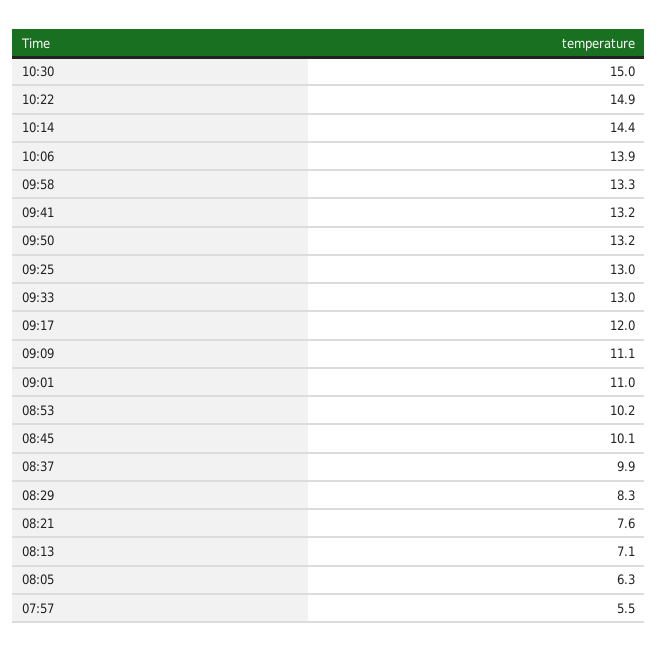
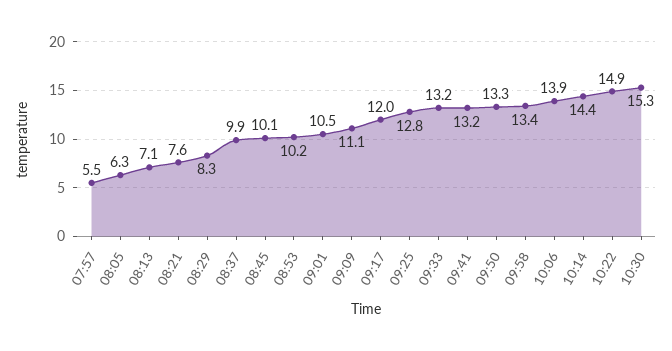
  {
-   "10:30": 15,
+   "10:30": 15.3,
    "10:22": 14.9,
    "10:14": 14.4,
    "10:06": 13.9,
-   "09:58": 13.3,
+   "09:58": 13.4,
    "09:41": 13.2,
-   "09:50": 13.2,
+   "09:50": 13.3,
-   "09:25": 13,
+   "09:25": 12.8,
-   "09:33": 13,
+   "09:33": 13.2,
    "09:17": 12,
    "09:09": 11.1,
-   "09:01": 11,
+   "09:01": 10.5,
    "08:53": 10.2,
    "08:45": 10.1,
    "08:37": 9.9,
    "08:29": 8.3,
    "08:21": 7.6,
    "08:13": 7.1,
    "08:05": 6.3,
    "07:57": 5.5
  }

